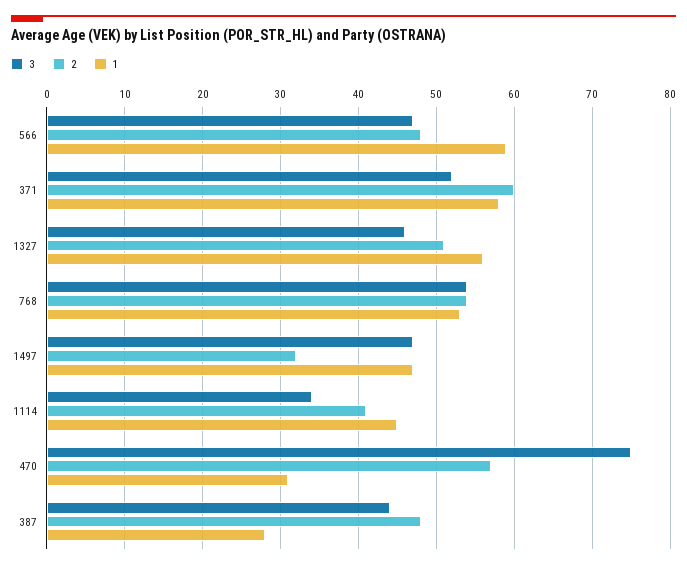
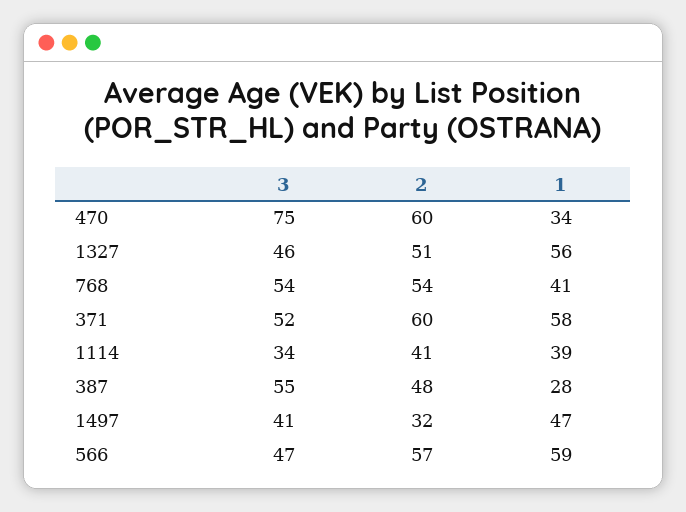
  {
    "3": {
      "566": 47,
      "371": 52,
      "1327": 46,
      "768": 54,
-     "1497": 47,
+     "1497": 41,
      "1114": 34,
      "470": 75,
-     "387": 44
+     "387": 55
    },
    "2": {
-     "566": 48,
+     "566": 57,
      "371": 60,
      "1327": 51,
      "768": 54,
      "1497": 32,
      "1114": 41,
-     "470": 57,
+     "470": 60,
      "387": 48
    },
    "1": {
      "566": 59,
      "371": 58,
      "1327": 56,
-     "768": 53,
+     "768": 41,
      "1497": 47,
-     "1114": 45,
+     "1114": 39,
-     "470": 31,
+     "470": 34,
      "387": 28
    }
  }

